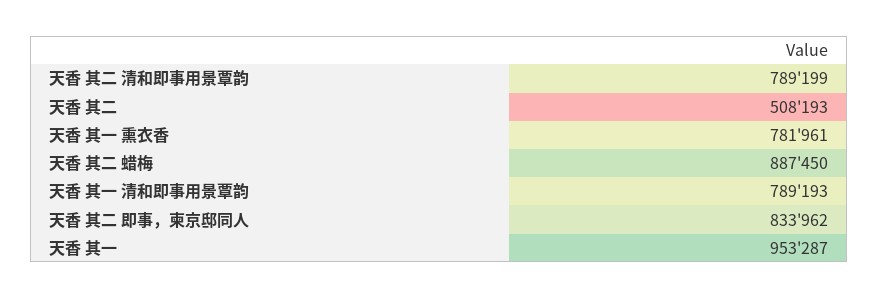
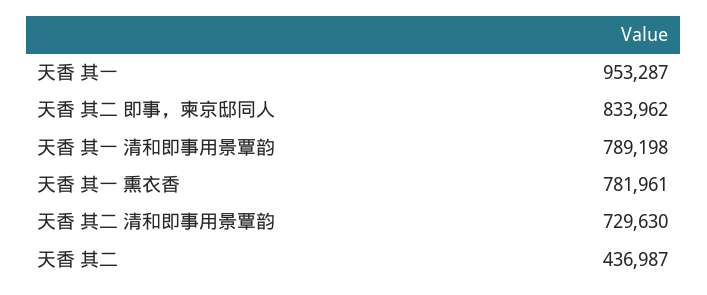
  {
-   "天香 其二 清和即事用景覃韵": 789199,
+   "天香 其二 清和即事用景覃韵": 729630,
-   "天香 其二": 508193,
+   "天香 其二": 436987,
    "天香 其一 熏衣香": 781961,
-   "天香 其二 蜡梅": 887450,
-   "天香 其一 清和即事用景覃韵": 789193,
+   "天香 其一 清和即事用景覃韵": 789198,
    "天香 其二 即事，柬京邸同人": 833962,
    "天香 其一": 953287
  }

